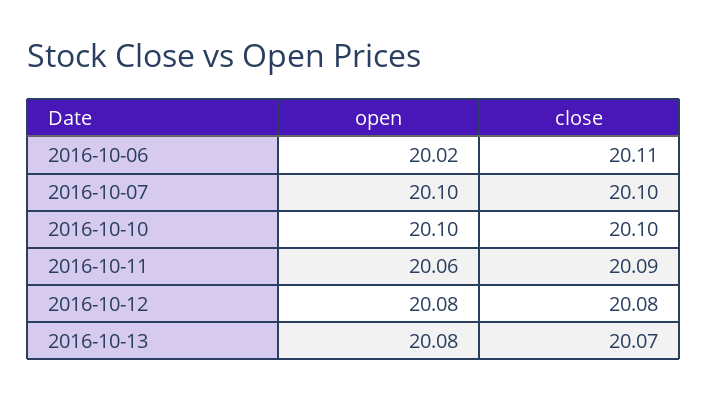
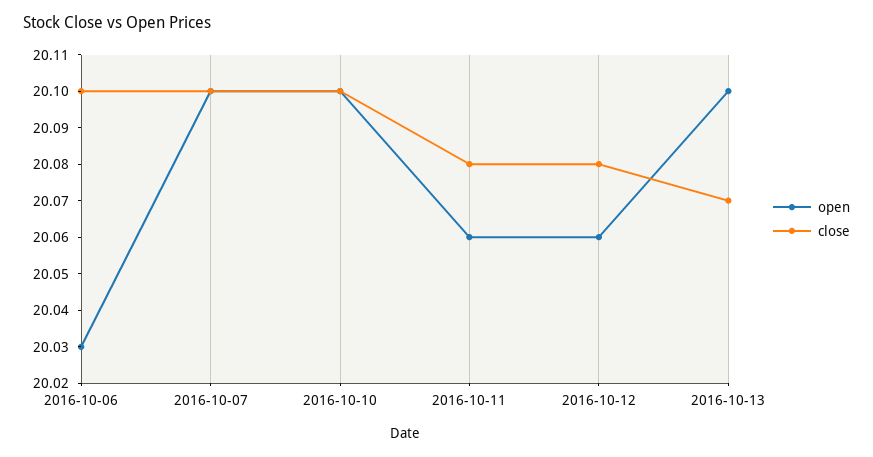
  {
    "open": {
-     "2016-10-06": 20.02,
+     "2016-10-06": 20.03,
      "2016-10-07": 20.1,
      "2016-10-10": 20.1,
      "2016-10-11": 20.06,
-     "2016-10-12": 20.08,
+     "2016-10-12": 20.06,
-     "2016-10-13": 20.08
+     "2016-10-13": 20.1
    },
    "close": {
-     "2016-10-06": 20.11,
+     "2016-10-06": 20.1,
      "2016-10-07": 20.1,
      "2016-10-10": 20.1,
-     "2016-10-11": 20.09,
+     "2016-10-11": 20.08,
      "2016-10-12": 20.08,
      "2016-10-13": 20.07
    }
  }

